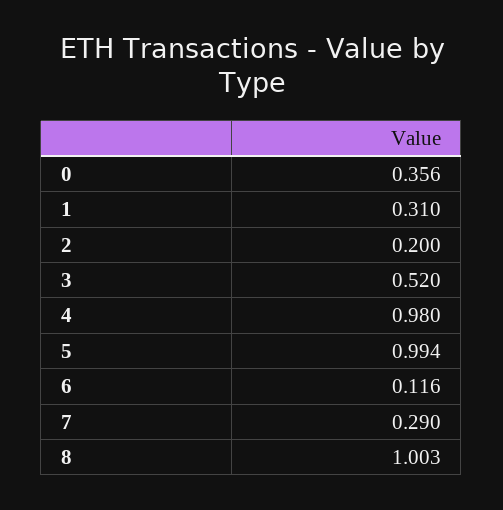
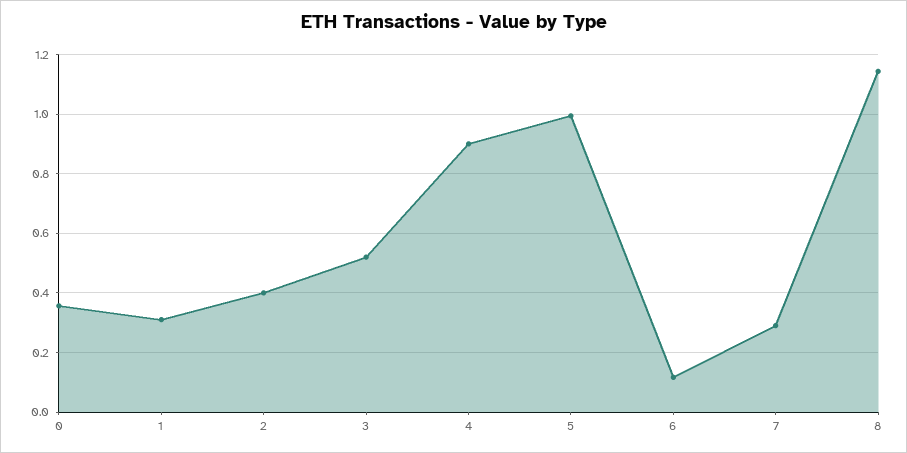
  {
    "0": 0.356,
    "1": 0.31,
-   "2": 0.2,
+   "2": 0.4,
    "3": 0.52,
-   "4": 0.98,
+   "4": 0.9,
    "5": 0.994,
    "6": 0.116,
    "7": 0.29,
-   "8": 1.003
+   "8": 1.15
  }

